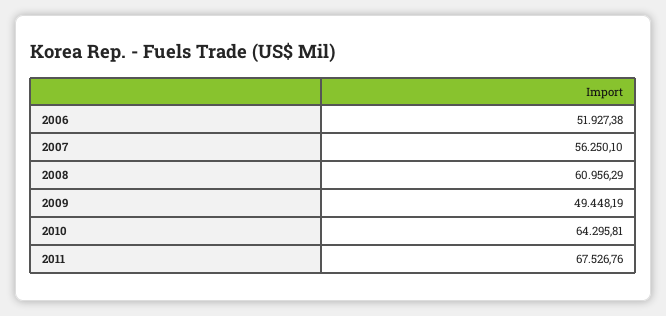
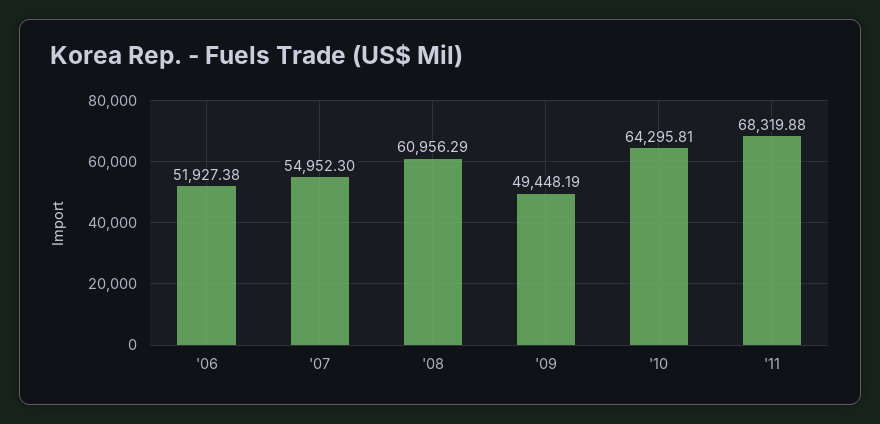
  {
    "2006": 51927.38,
-   "2007": 56250.1,
+   "2007": 54952.3,
    "2008": 60956.29,
    "2009": 49448.19,
    "2010": 64295.81,
-   "2011": 67526.76
+   "2011": 68319.88
  }

